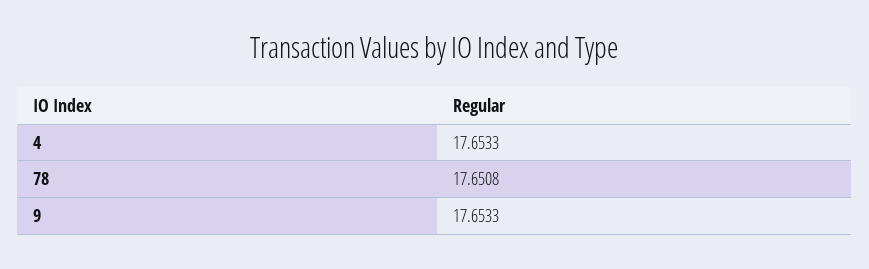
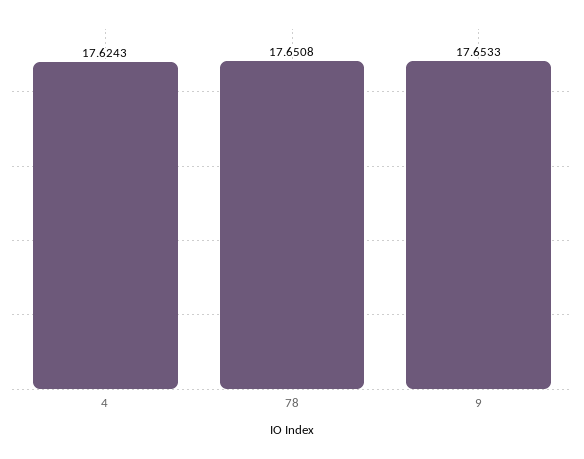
  {
-   "4": 17.6533,
+   "4": 17.6243,
    "78": 17.6508,
    "9": 17.6533
  }

